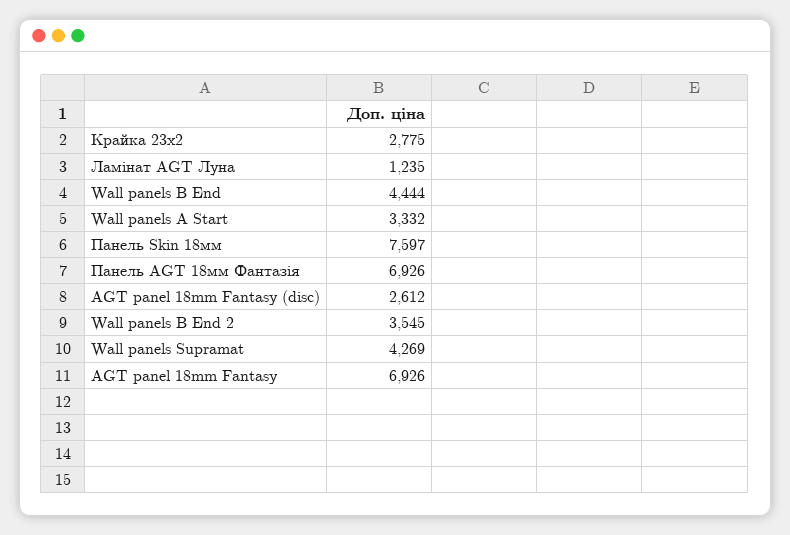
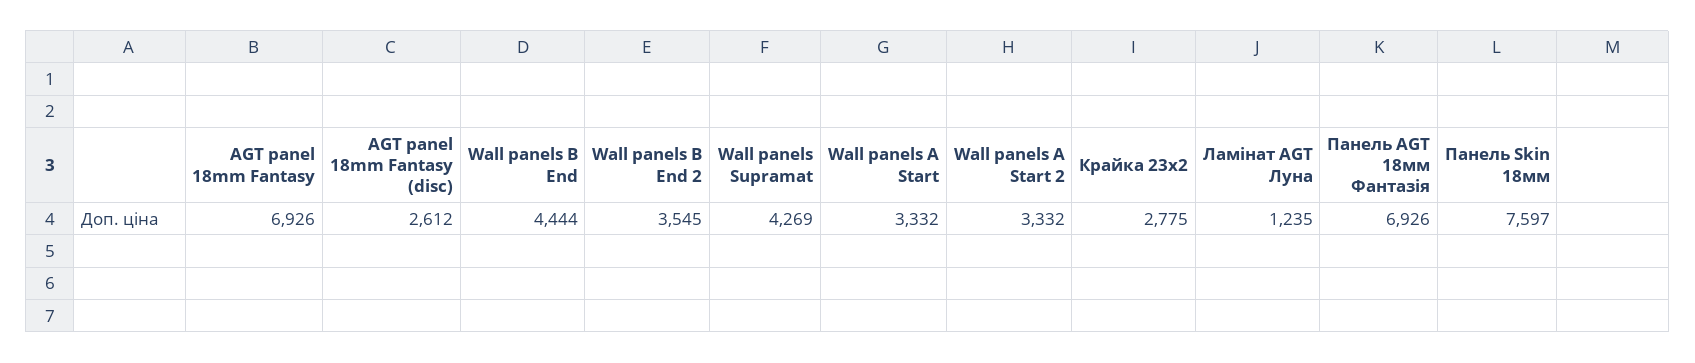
  {
    "Крайка 23x2": 2775,
    "Ламінат AGT Луна": 1235,
    "Wall panels B End": 4444,
    "Wall panels А Start": 3332,
    "Панель Skin 18мм": 7597,
    "Панель AGT 18мм Фантазія": 6926,
    "AGT panel 18mm Fantasy (disc)": 2612,
    "Wall panels B End 2": 3545,
    "Wall panels Supramat": 4269,
-   "AGT panel 18mm Fantasy": 6926
+   "AGT panel 18mm Fantasy": 6926,
+   "Wall panels А Start 2": 3332
  }

